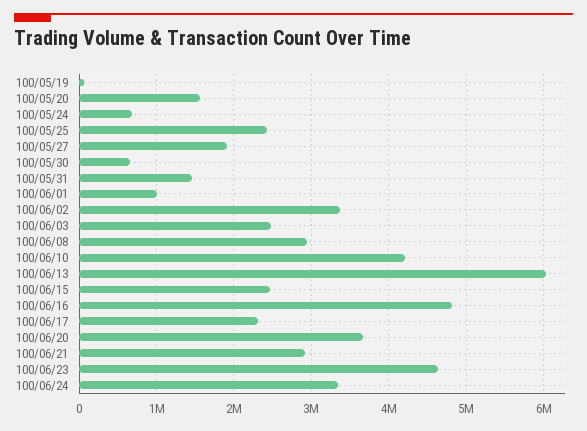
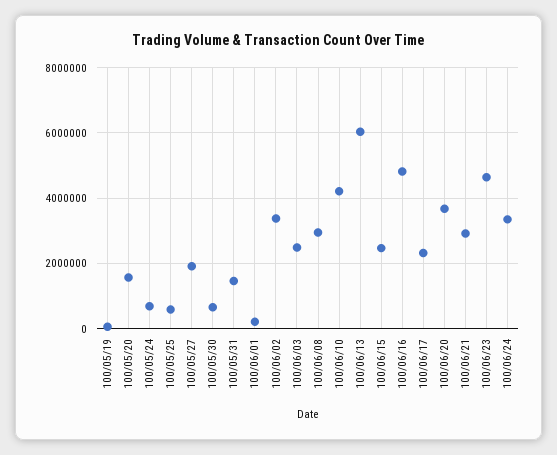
  {
    "100/05/19": 100000,
    "100/05/20": 1600000,
    "100/05/24": 700000,
-   "100/05/25": 2400000,
+   "100/05/25": 600000,
    "100/05/27": 1900000,
    "100/05/30": 700000,
    "100/05/31": 1500000,
-   "100/06/01": 1000000,
+   "100/06/01": 200000,
    "100/06/02": 3400000,
    "100/06/03": 2500000,
    "100/06/08": 2900000,
    "100/06/10": 4200000,
    "100/06/13": 6000000,
    "100/06/15": 2500000,
    "100/06/16": 4800000,
    "100/06/17": 2300000,
    "100/06/20": 3700000,
    "100/06/21": 2900000,
    "100/06/23": 4600000,
    "100/06/24": 3300000
  }

